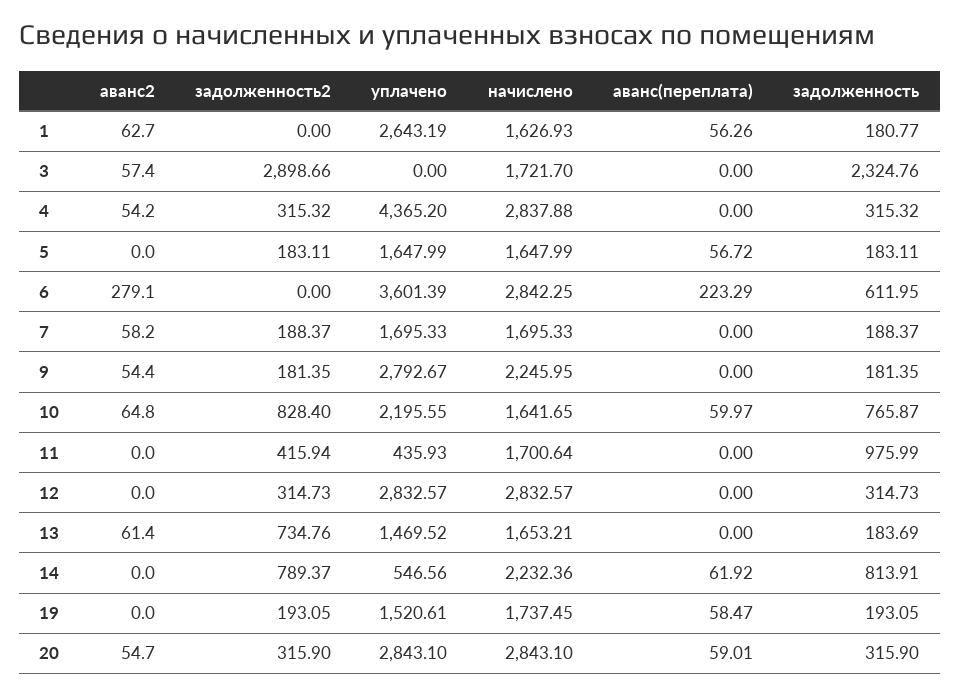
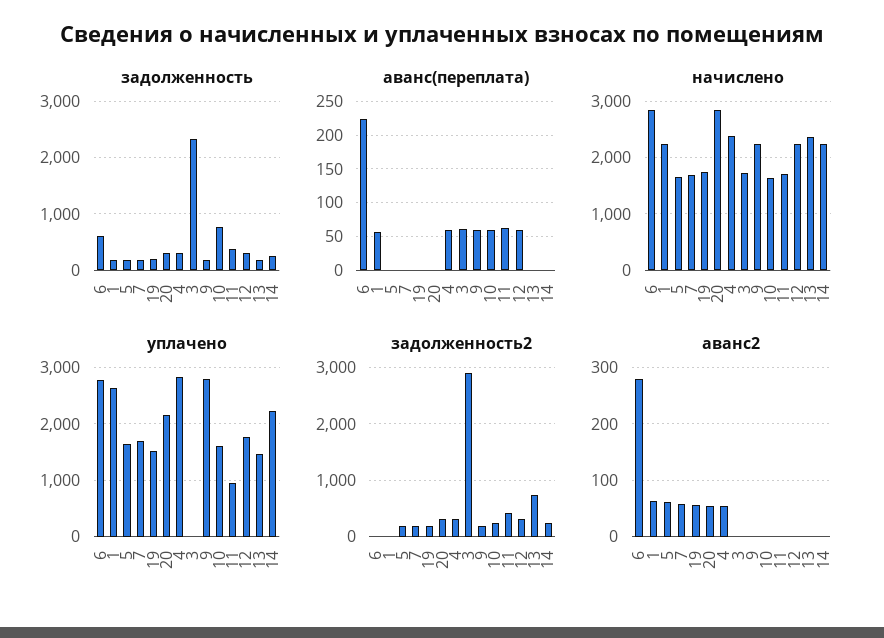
  {
    "аванс2": {
      "1": 62.7,
-     "3": 57.4,
+     "3": 0,
      "4": 54.2,
-     "5": 0,
+     "5": 60,
      "6": 279.1,
      "7": 58.2,
-     "9": 54.4,
+     "9": 0,
-     "10": 64.8,
+     "10": 0,
      "11": 0,
      "12": 0,
-     "13": 61.4,
+     "13": 0,
      "14": 0,
-     "19": 0,
+     "19": 60,
      "20": 54.7
    },
    "задолженность2": {
      "1": 0,
      "3": 2898.66,
      "4": 315.32,
      "5": 183.11,
      "6": 0,
      "7": 188.37,
      "9": 181.35,
-     "10": 828.4,
+     "10": 200,
      "11": 415.94,
      "12": 314.73,
      "13": 734.76,
-     "14": 789.37,
+     "14": 200,
      "19": 193.05,
      "20": 315.9
    },
    "уплачено": {
      "1": 2643.19,
      "3": 0,
-     "4": 4365.2,
+     "4": 2800,
      "5": 1647.99,
-     "6": 3601.39,
+     "6": 2800,
      "7": 1695.33,
      "9": 2792.67,
-     "10": 2195.55,
+     "10": 1600,
-     "11": 435.93,
+     "11": 1000,
-     "12": 2832.57,
+     "12": 1800,
      "13": 1469.52,
-     "14": 546.56,
+     "14": 2200,
      "19": 1520.61,
-     "20": 2843.1
+     "20": 2200
    },
    "начислено": {
-     "1": 1626.93,
+     "1": 2200,
      "3": 1721.7,
-     "4": 2837.88,
+     "4": 2400,
      "5": 1647.99,
      "6": 2842.25,
      "7": 1695.33,
      "9": 2245.95,
      "10": 1641.65,
      "11": 1700.64,
-     "12": 2832.57,
+     "12": 2200,
-     "13": 1653.21,
+     "13": 2400,
      "14": 2232.36,
      "19": 1737.45,
      "20": 2843.1
    },
    "аванс(переплата)": {
      "1": 56.26,
-     "3": 0,
+     "3": 60,
-     "4": 0,
+     "4": 60,
-     "5": 56.72,
+     "5": 0,
      "6": 223.29,
      "7": 0,
-     "9": 0,
+     "9": 60,
      "10": 59.97,
-     "11": 0,
+     "11": 60,
-     "12": 0,
+     "12": 60,
      "13": 0,
-     "14": 61.92,
+     "14": 0,
-     "19": 58.47,
+     "19": 0,
-     "20": 59.01
+     "20": 0
    },
    "задолженность": {
      "1": 180.77,
      "3": 2324.76,
      "4": 315.32,
      "5": 183.11,
      "6": 611.95,
      "7": 188.37,
      "9": 181.35,
      "10": 765.87,
-     "11": 975.99,
+     "11": 400,
      "12": 314.73,
      "13": 183.69,
-     "14": 813.91,
+     "14": 200,
      "19": 193.05,
      "20": 315.9
    }
  }

